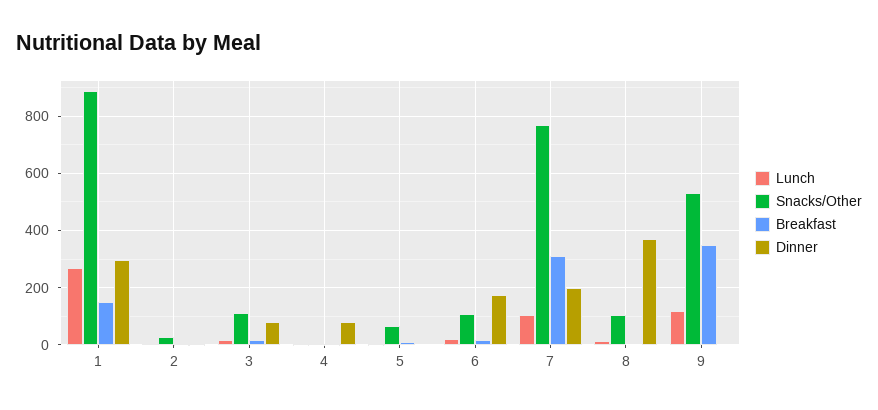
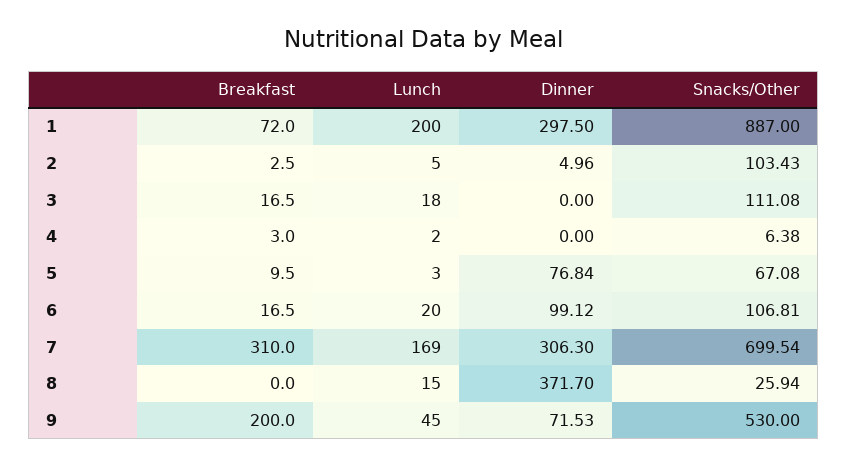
  {
    "Lunch": {
-     "1": 275,
+     "1": 200,
      "2": 5,
      "3": 18,
      "4": 2,
      "5": 3,
      "6": 20,
-     "7": 100,
+     "7": 169,
      "8": 15,
-     "9": 125
+     "9": 45
    },
    "Snacks/Other": {
      "1": 887,
-     "2": 25,
+     "2": 103.43,
      "3": 111.08,
      "4": 6.38,
      "5": 67.08,
      "6": 106.81,
-     "7": 775,
+     "7": 699.54,
-     "8": 100,
+     "8": 25.94,
      "9": 530
    },
    "Breakfast": {
-     "1": 150,
+     "1": 72,
      "2": 2.5,
      "3": 16.5,
      "4": 3,
      "5": 9.5,
      "6": 16.5,
      "7": 310,
      "8": 0,
-     "9": 350
+     "9": 200
    },
    "Dinner": {
      "1": 297.5,
      "2": 4.96,
-     "3": 75,
+     "3": 0,
-     "4": 75,
+     "4": 0,
-     "5": 0,
+     "5": 76.84,
-     "6": 175,
+     "6": 99.12,
-     "7": 200,
+     "7": 306.3,
      "8": 371.7,
-     "9": 0
+     "9": 71.53
    }
  }

